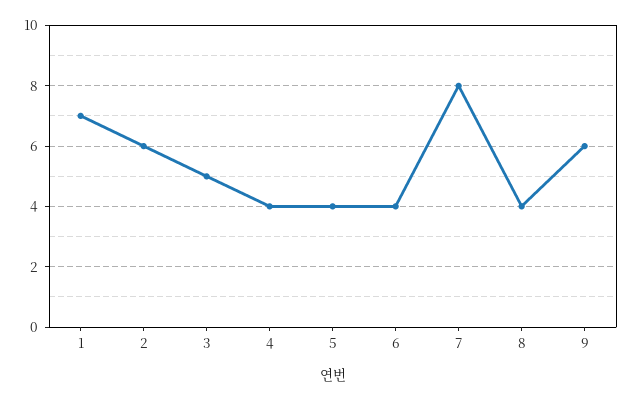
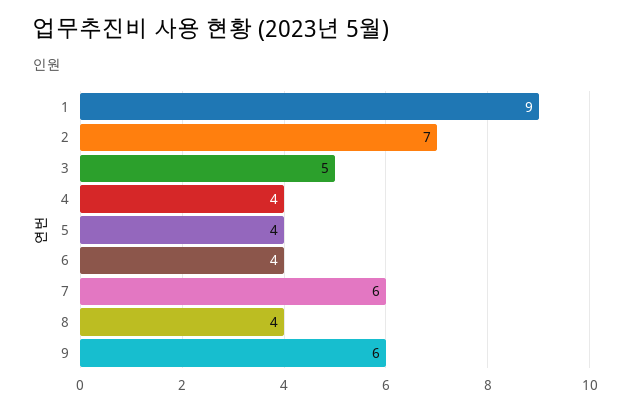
  {
-   "1": 7,
+   "1": 9,
-   "2": 6,
+   "2": 7,
    "3": 5,
    "4": 4,
    "5": 4,
    "6": 4,
-   "7": 8,
+   "7": 6,
    "8": 4,
    "9": 6
  }

